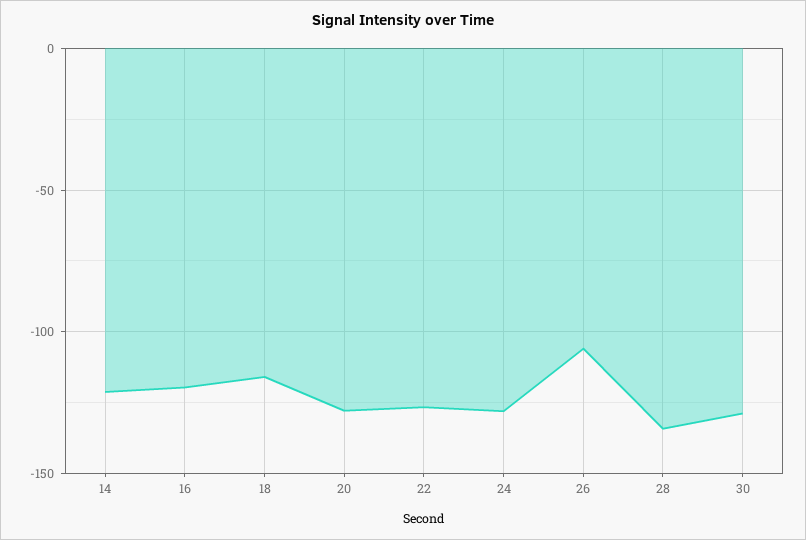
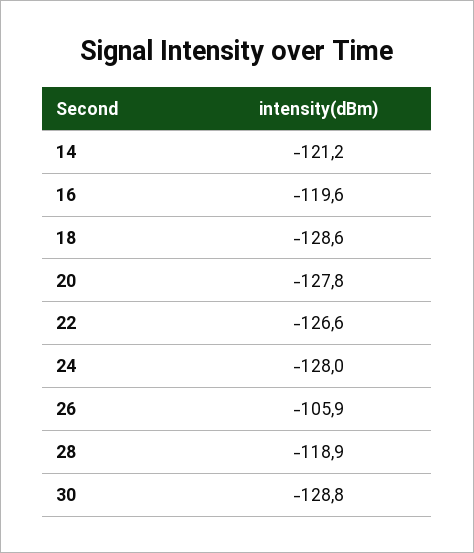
  {
    "14": -121.2,
    "16": -119.6,
-   "18": -115,
+   "18": -128.6,
    "20": -127.8,
    "22": -126.6,
    "24": -128,
    "26": -105.9,
-   "28": -135,
+   "28": -118.9,
    "30": -128.8
  }

